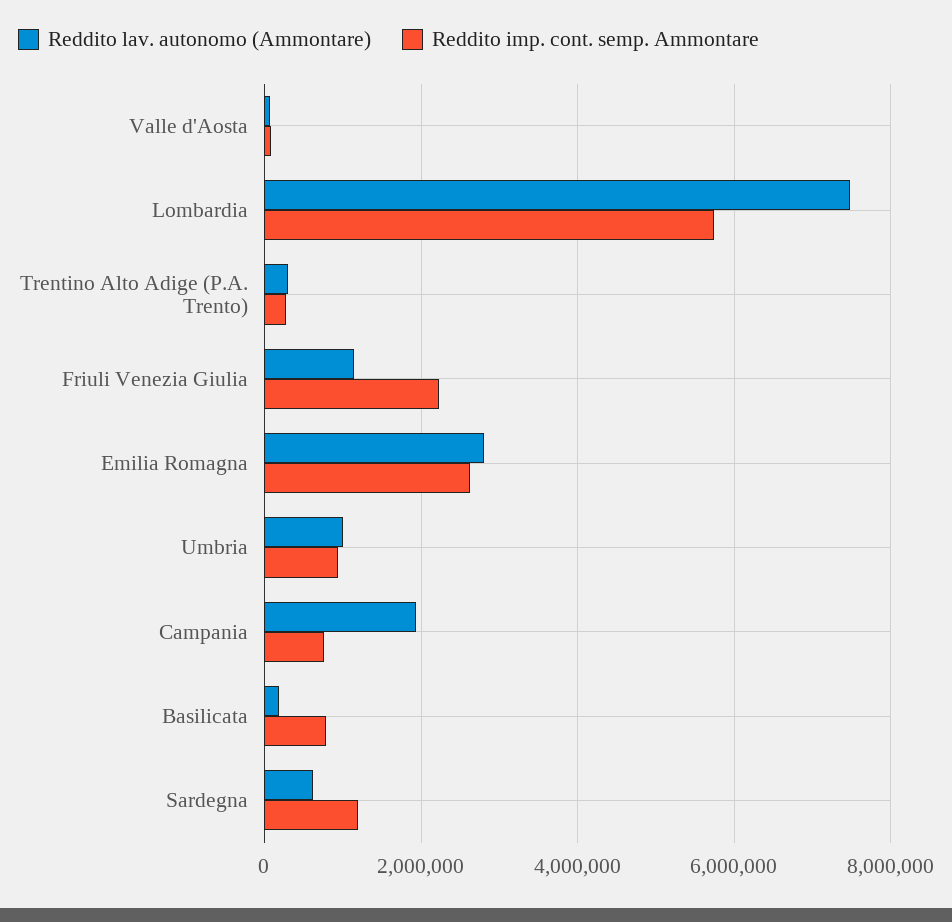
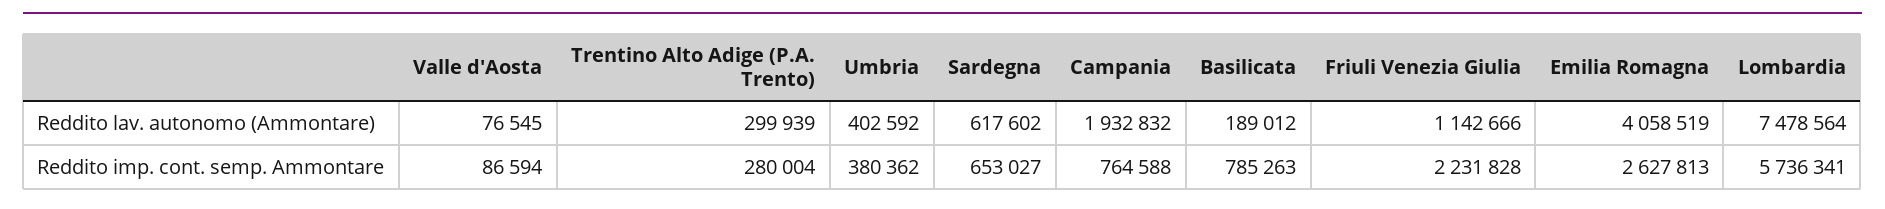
  {
    "Reddito lav. autonomo (Ammontare)": {
      "Valle d'Aosta": 76545,
      "Lombardia": 7478564,
      "Trentino Alto Adige (P.A. Trento)": 299939,
      "Friuli Venezia Giulia": 1142666,
-     "Emilia Romagna": 2800000,
+     "Emilia Romagna": 4058519,
-     "Umbria": 1000000,
+     "Umbria": 402592,
      "Campania": 1932832,
      "Basilicata": 189012,
      "Sardegna": 617602
    },
    "Reddito imp. cont. semp. Ammontare": {
      "Valle d'Aosta": 86594,
      "Lombardia": 5736341,
      "Trentino Alto Adige (P.A. Trento)": 280004,
      "Friuli Venezia Giulia": 2231828,
      "Emilia Romagna": 2627813,
-     "Umbria": 1000000,
+     "Umbria": 380362,
      "Campania": 764588,
      "Basilicata": 785263,
-     "Sardegna": 1200000
+     "Sardegna": 653027
    }
  }

